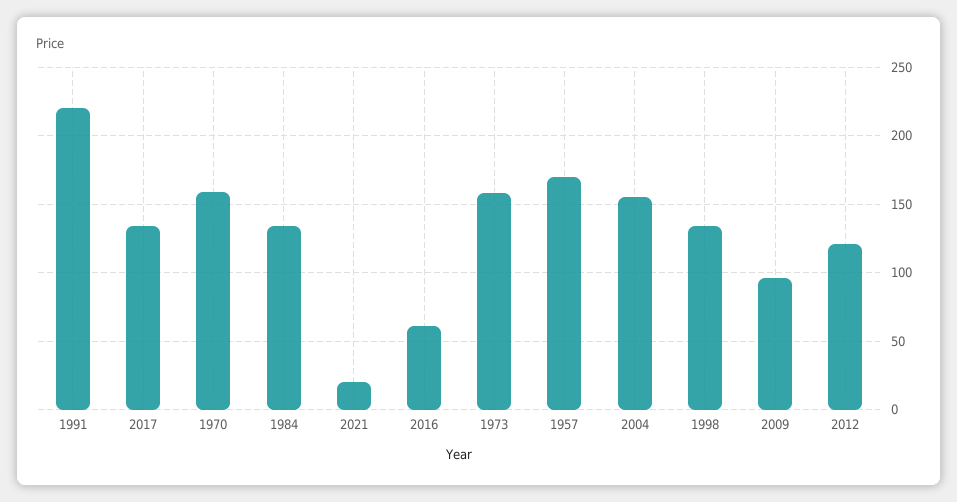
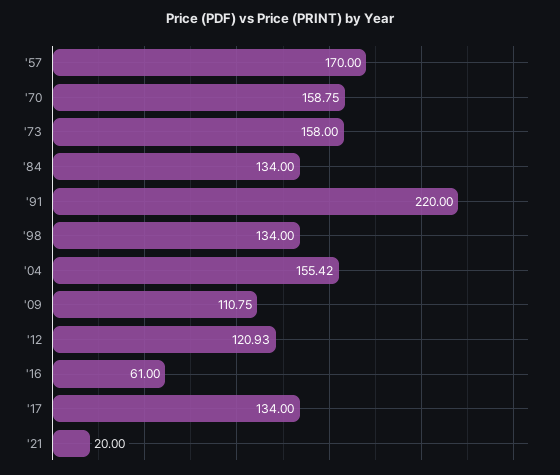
  {
    "1991": 220,
    "2017": 134,
    "1970": 158.75,
    "1984": 134,
    "2021": 20,
    "2016": 61,
    "1973": 158,
    "1957": 170,
    "2004": 155.42,
    "1998": 134,
-   "2009": 95,
+   "2009": 110.75,
    "2012": 120.93
  }

